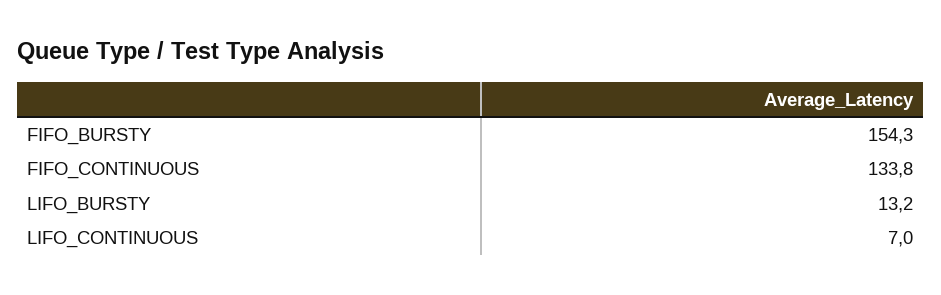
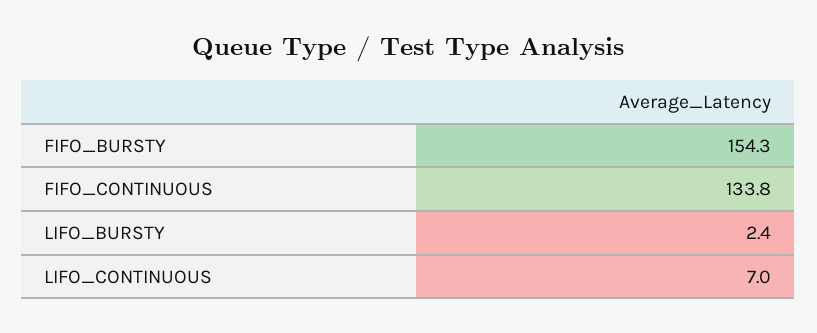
  {
    "FIFO_BURSTY": 154.3,
    "FIFO_CONTINUOUS": 133.8,
-   "LIFO_BURSTY": 13.2,
+   "LIFO_BURSTY": 2.4,
    "LIFO_CONTINUOUS": 7
  }

